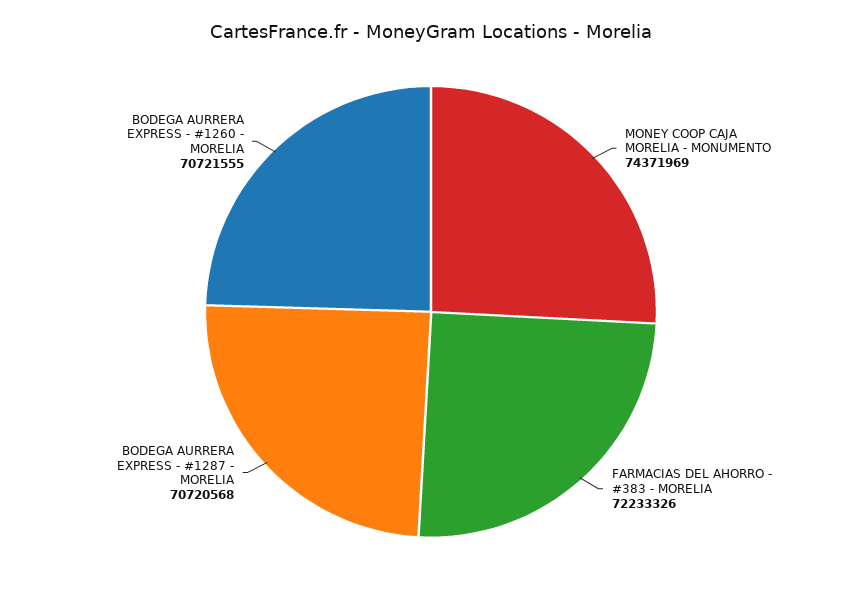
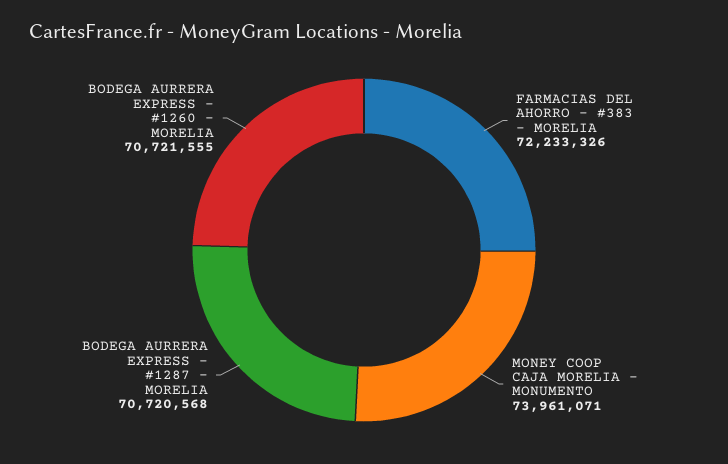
  {
-   "MONEY COOP CAJA MORELIA - MONUMENTO": 74371969,
+   "MONEY COOP CAJA MORELIA - MONUMENTO": 73961071,
    "FARMACIAS DEL AHORRO - #383 - MORELIA": 72233326,
    "BODEGA AURRERA EXPRESS - #1287 - MORELIA": 70720568,
    "BODEGA AURRERA EXPRESS - #1260 - MORELIA": 70721555
  }

